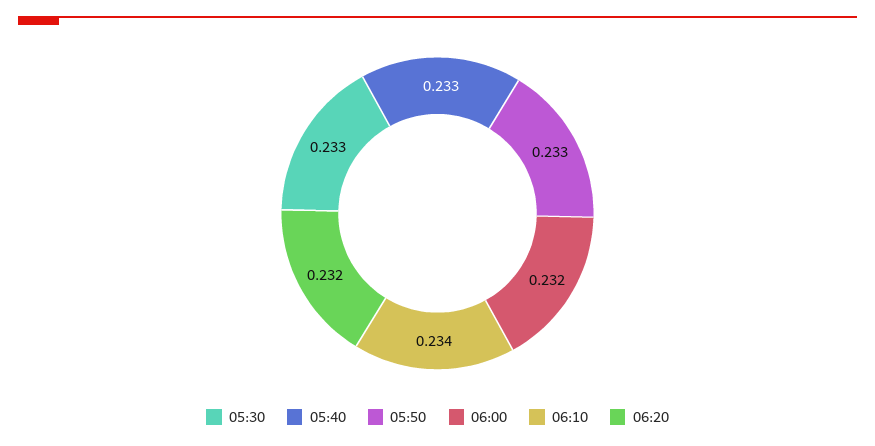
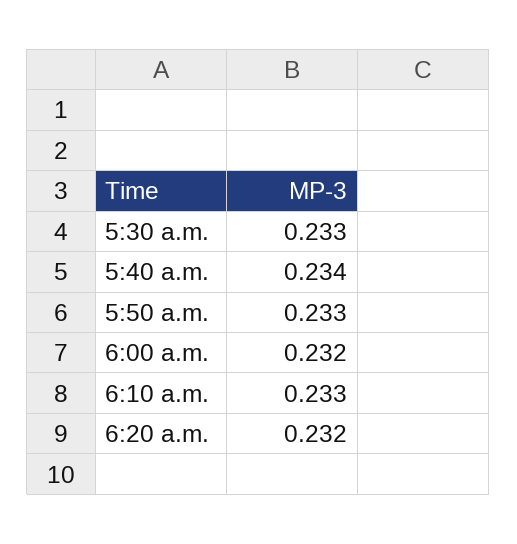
  {
    "05:30": 0.233,
-   "05:40": 0.233,
+   "05:40": 0.234,
    "05:50": 0.233,
    "06:00": 0.232,
-   "06:10": 0.234,
+   "06:10": 0.233,
    "06:20": 0.232
  }

